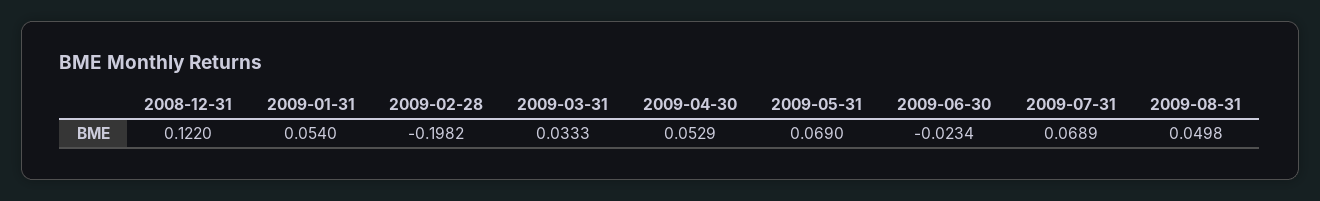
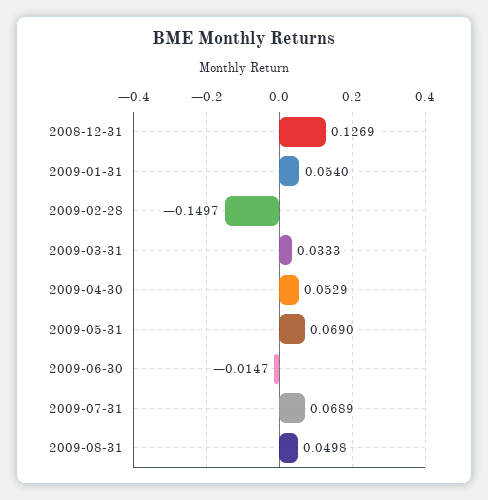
  {
-   "2008-12-31": 0.122,
+   "2008-12-31": 0.1269,
    "2009-01-31": 0.054,
-   "2009-02-28": -0.1982,
+   "2009-02-28": -0.1497,
    "2009-03-31": 0.0333,
    "2009-04-30": 0.0529,
    "2009-05-31": 0.069,
-   "2009-06-30": -0.0234,
+   "2009-06-30": -0.0147,
    "2009-07-31": 0.0689,
    "2009-08-31": 0.0498
  }

